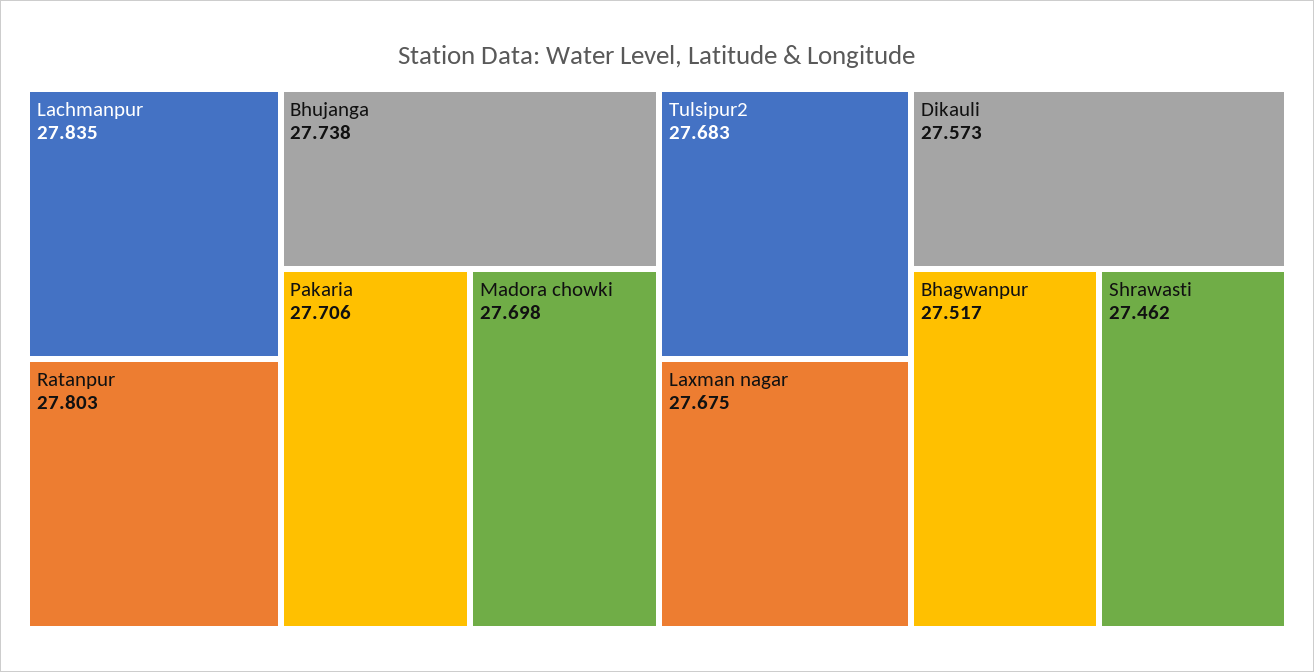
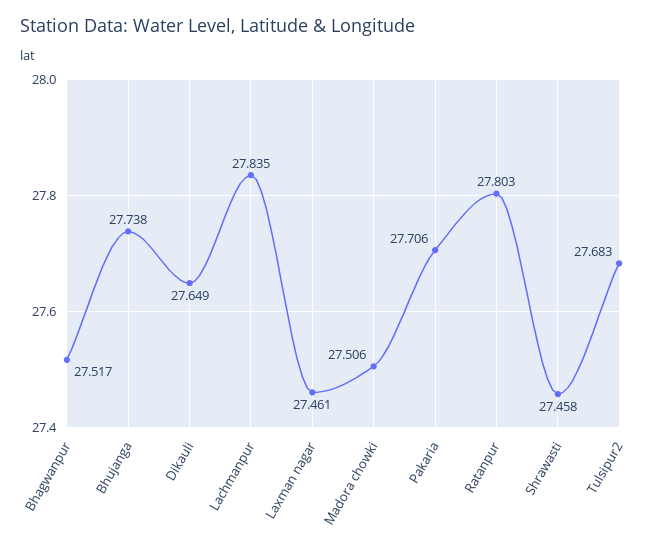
  {
    "Lachmanpur": 27.835,
    "Ratanpur": 27.803,
    "Bhujanga": 27.738,
    "Pakaria": 27.706,
-   "Madora chowki": 27.698,
+   "Madora chowki": 27.506,
    "Tulsipur2": 27.683,
-   "Laxman nagar": 27.675,
+   "Laxman nagar": 27.461,
-   "Dikauli": 27.573,
+   "Dikauli": 27.649,
    "Bhagwanpur": 27.517,
-   "Shrawasti": 27.462
+   "Shrawasti": 27.458
  }

